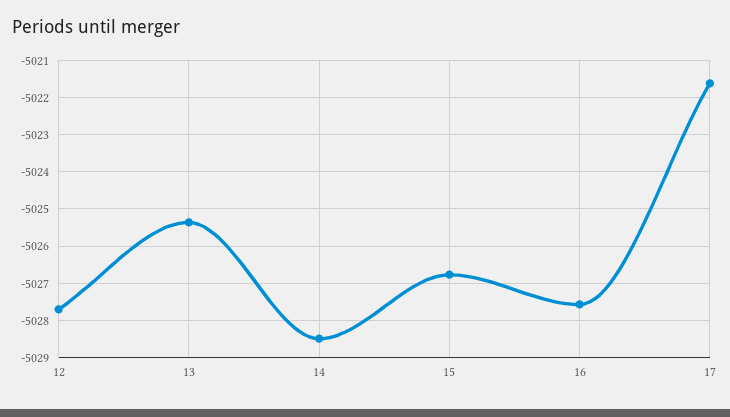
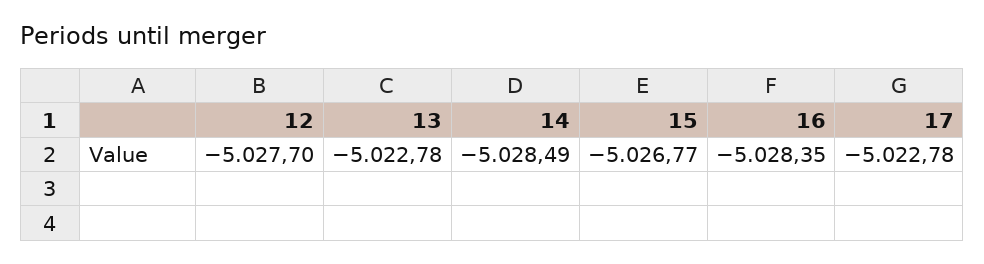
  {
    "12": -5027.7,
-   "13": -5025.4,
+   "13": -5022.78,
    "14": -5028.49,
    "15": -5026.77,
-   "16": -5027.6,
+   "16": -5028.35,
-   "17": -5021.6
+   "17": -5022.78
  }

